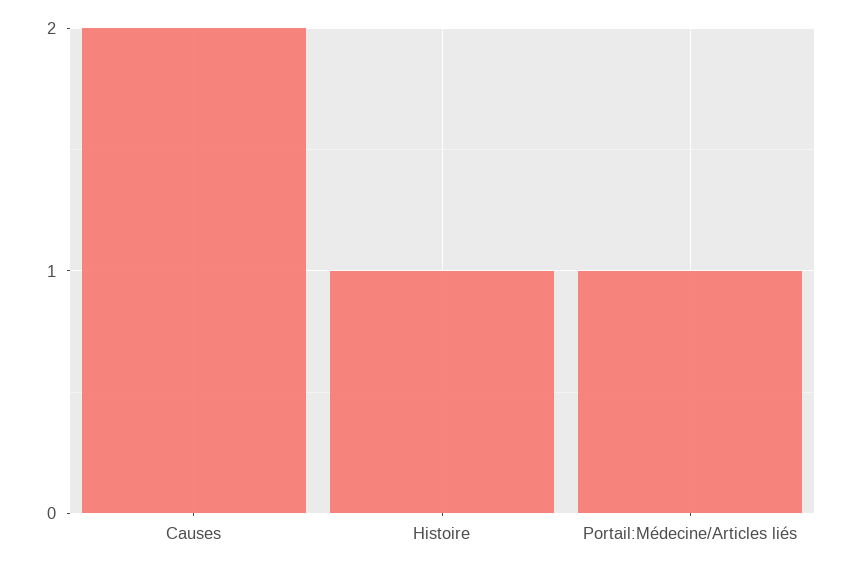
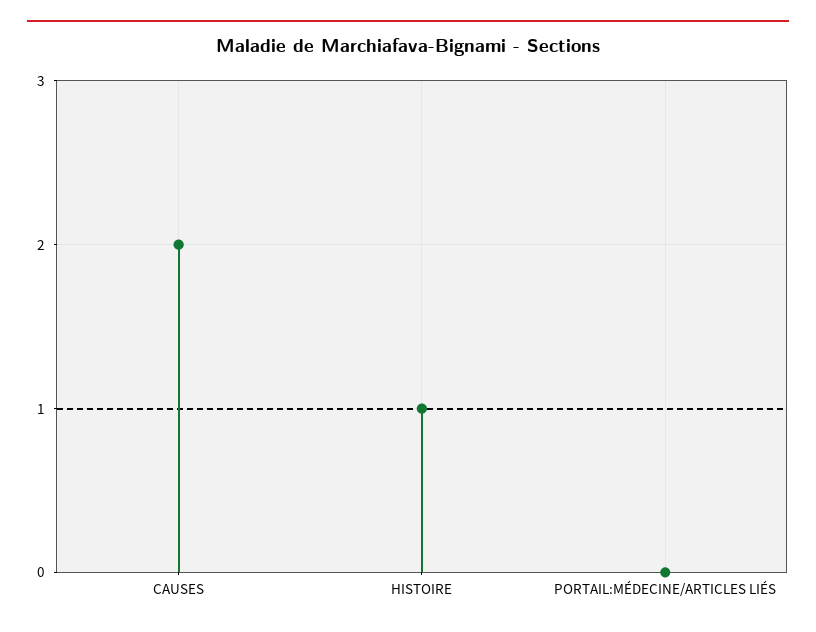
  {
    "Causes": 2,
    "Histoire": 1,
-   "Portail:Médecine/Articles liés": 1
+   "Portail:Médecine/Articles liés": 0
  }

